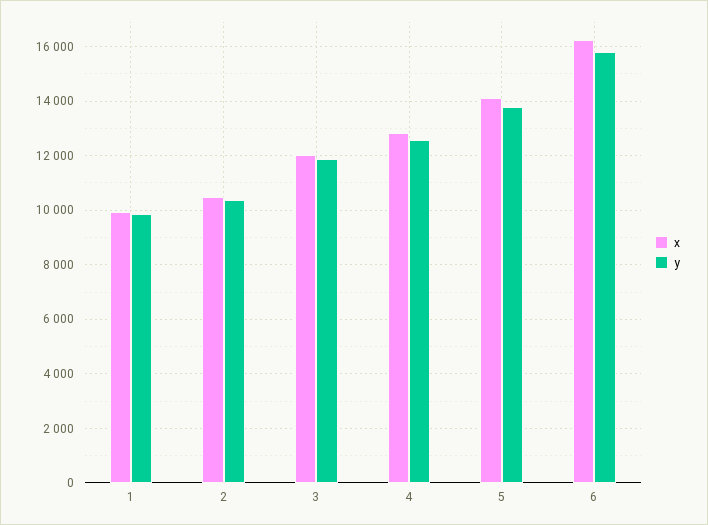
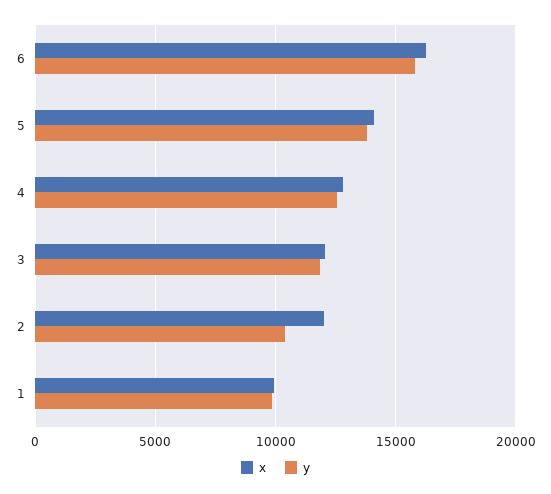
  {
    "x": {
      "1": 10000,
-     "2": 10500,
+     "2": 12000,
      "3": 12000,
      "4": 12750,
      "5": 14000,
      "6": 16250
    },
    "y": {
      "1": 9750,
      "2": 10500,
      "3": 11750,
      "4": 12500,
      "5": 13750,
      "6": 15750
    }
  }

